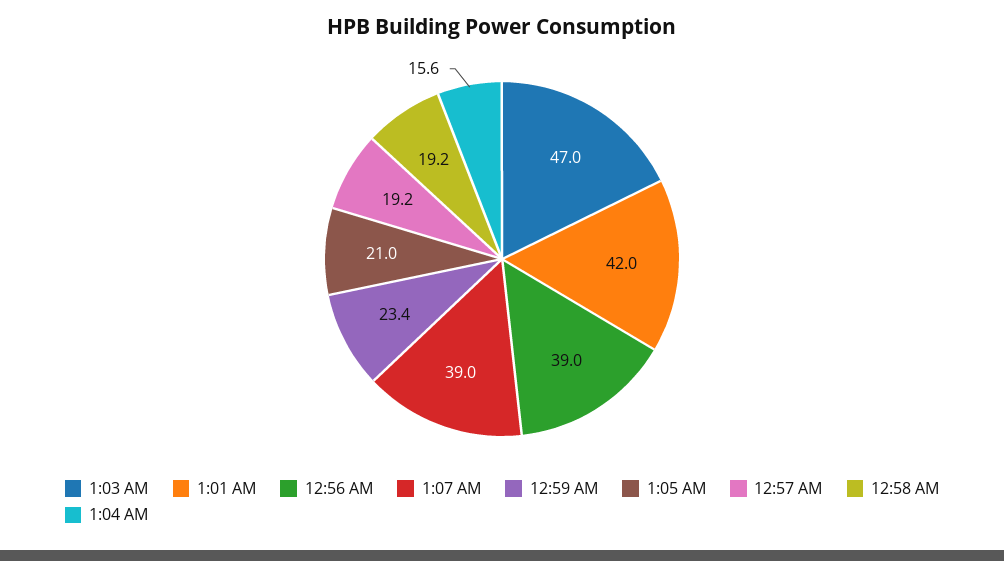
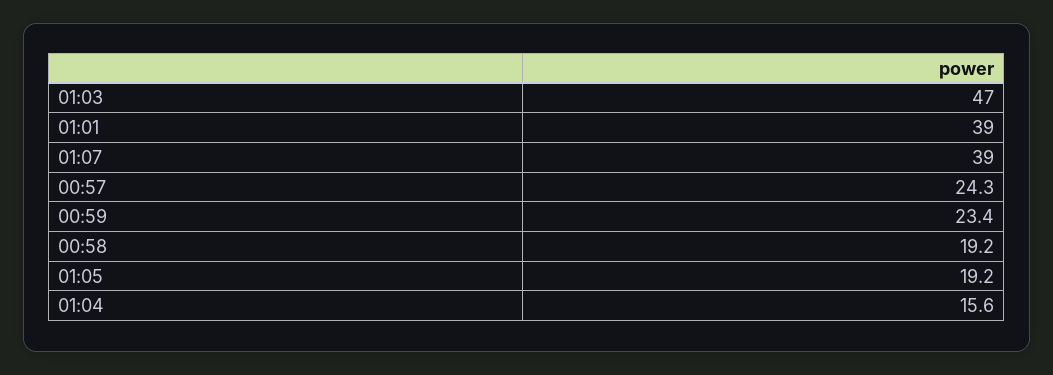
  {
    "1:03 AM": 47,
-   "1:01 AM": 42,
+   "1:01 AM": 39,
-   "12:56 AM": 39,
    "1:07 AM": 39,
    "12:59 AM": 23.4,
-   "1:05 AM": 21,
+   "1:05 AM": 19.2,
-   "12:57 AM": 19.2,
+   "12:57 AM": 24.3,
    "12:58 AM": 19.2,
    "1:04 AM": 15.6
  }

